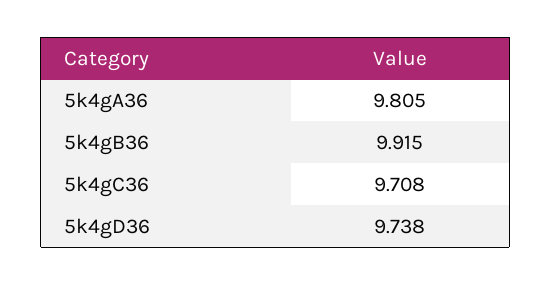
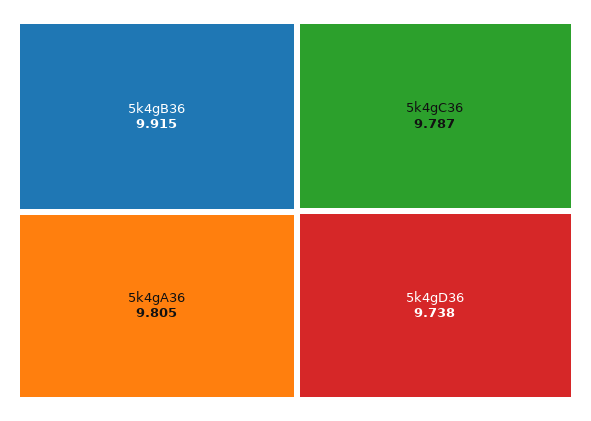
  {
    "5k4gA36": 9.805,
    "5k4gB36": 9.915,
-   "5k4gC36": 9.708,
+   "5k4gC36": 9.787,
    "5k4gD36": 9.738
  }

